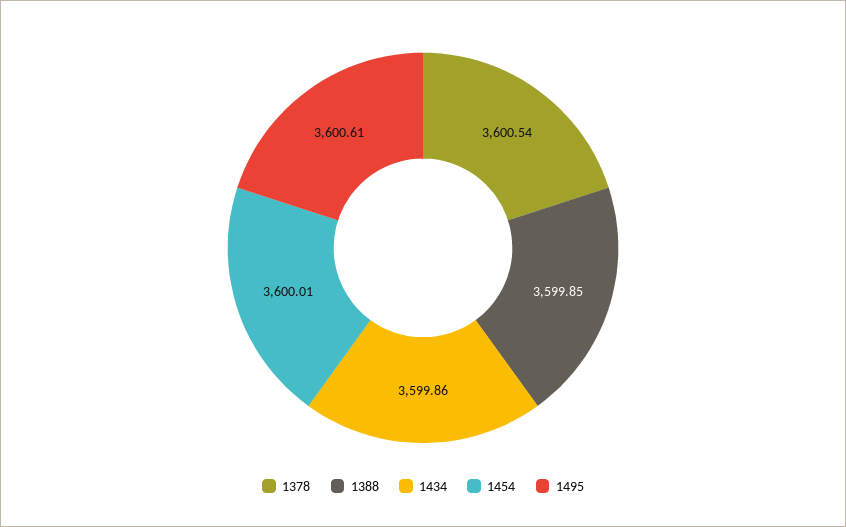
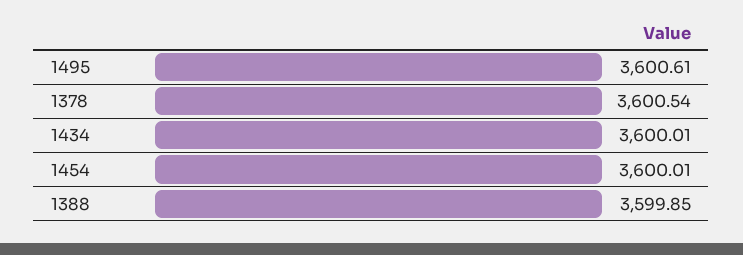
  {
    "1378": 3600.54,
    "1388": 3599.85,
-   "1434": 3599.86,
+   "1434": 3600.01,
    "1454": 3600.01,
    "1495": 3600.61
  }

